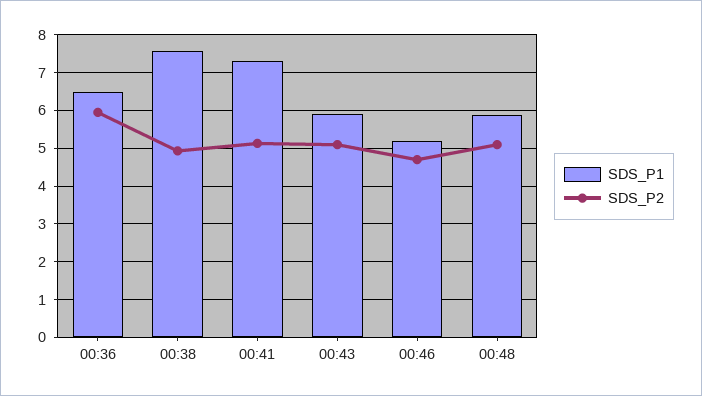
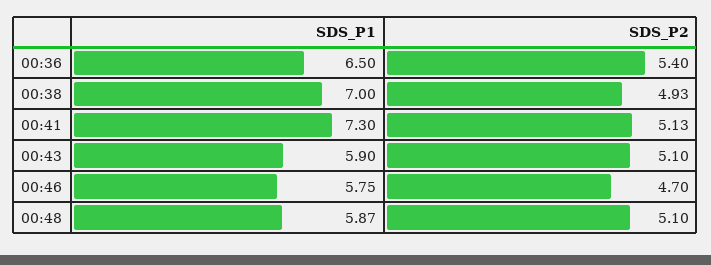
  {
    "SDS_P1": {
      "00:36": 6.5,
-     "00:38": 7.6,
+     "00:38": 7,
      "00:41": 7.3,
      "00:43": 5.9,
-     "00:46": 5.2,
+     "00:46": 5.75,
      "00:48": 5.87
    },
    "SDS_P2": {
-     "00:36": 6,
+     "00:36": 5.4,
      "00:38": 4.93,
      "00:41": 5.13,
      "00:43": 5.1,
      "00:46": 4.7,
      "00:48": 5.1
    }
  }

